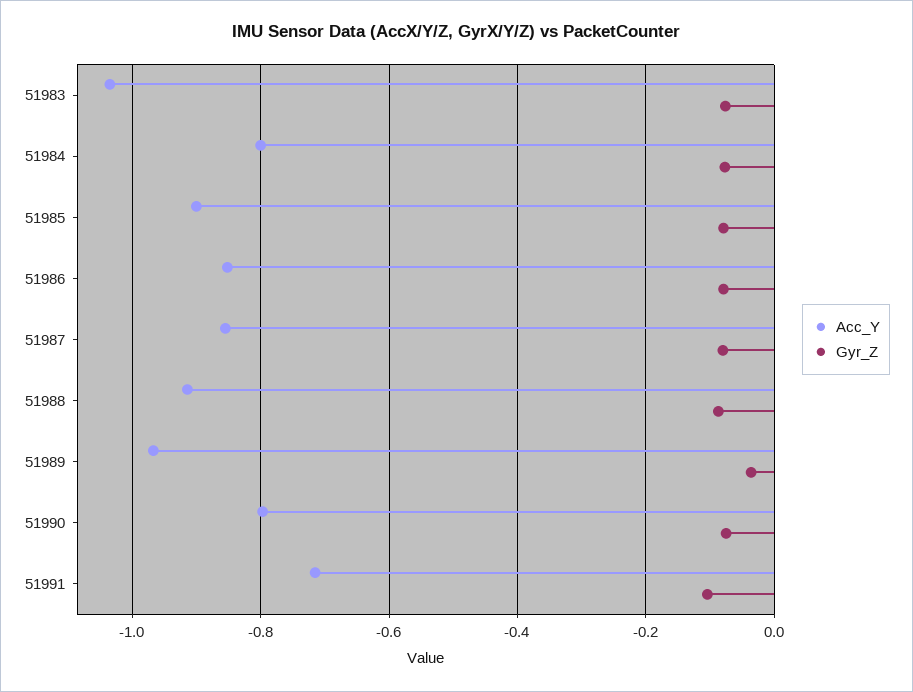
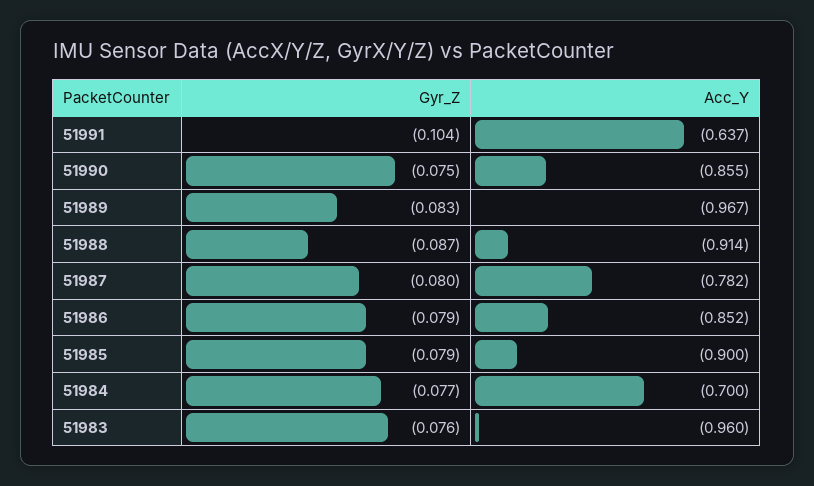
  {
    "Acc_Y": {
-     "51983": -1.04,
+     "51983": -0.96,
-     "51984": -0.8,
+     "51984": -0.7,
      "51985": -0.9,
      "51986": -0.852,
-     "51987": -0.86,
+     "51987": -0.782,
      "51988": -0.914,
      "51989": -0.967,
-     "51990": -0.8,
+     "51990": -0.855,
-     "51991": -0.72
+     "51991": -0.637
    },
    "Gyr_Z": {
      "51983": -0.076,
      "51984": -0.077,
      "51985": -0.079,
      "51986": -0.079,
      "51987": -0.08,
      "51988": -0.087,
-     "51989": -0.04,
+     "51989": -0.083,
      "51990": -0.075,
      "51991": -0.104
    }
  }

